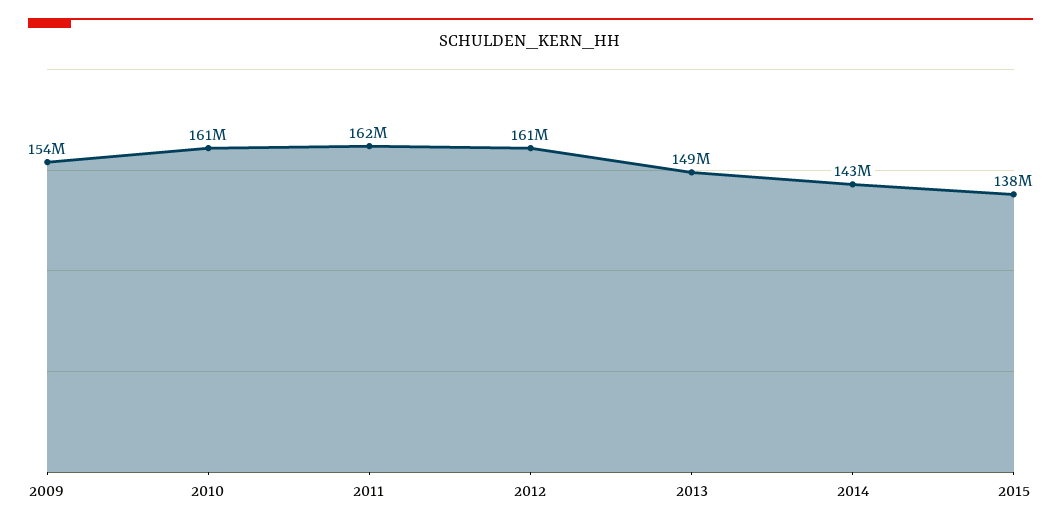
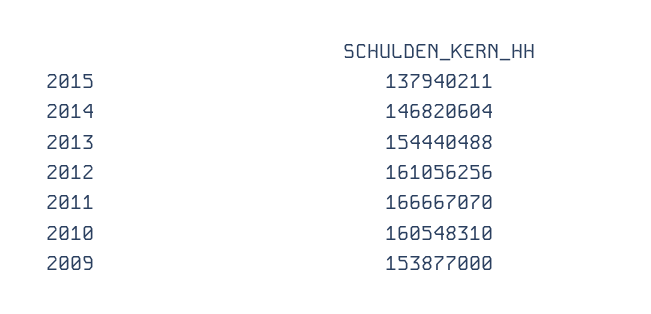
  {
    "2009": 153877000,
    "2010": 160548310,
-   "2011": 162000000,
+   "2011": 166667070,
    "2012": 161056256,
-   "2013": 149000000,
+   "2013": 154440488,
-   "2014": 143000000,
+   "2014": 146820604,
    "2015": 137940211
  }

